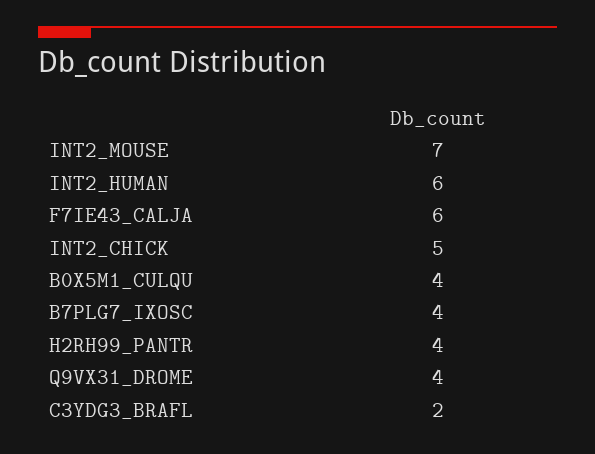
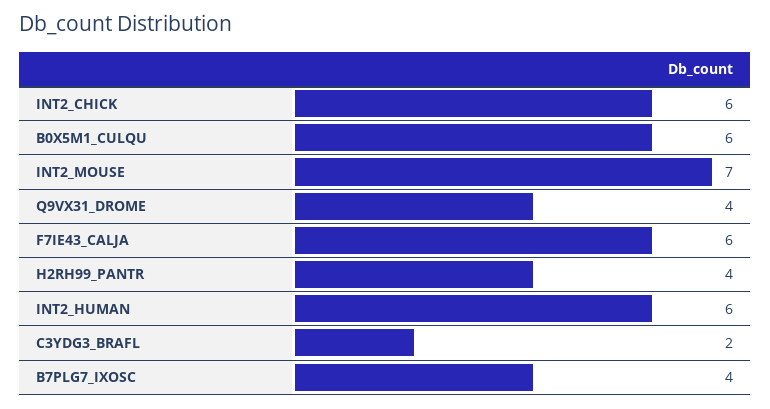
  {
    "INT2_MOUSE": 7,
    "INT2_HUMAN": 6,
    "F7IE43_CALJA": 6,
-   "INT2_CHICK": 5,
+   "INT2_CHICK": 6,
-   "B0X5M1_CULQU": 4,
+   "B0X5M1_CULQU": 6,
    "B7PLG7_IXOSC": 4,
    "H2RH99_PANTR": 4,
    "Q9VX31_DROME": 4,
    "C3YDG3_BRAFL": 2
  }

